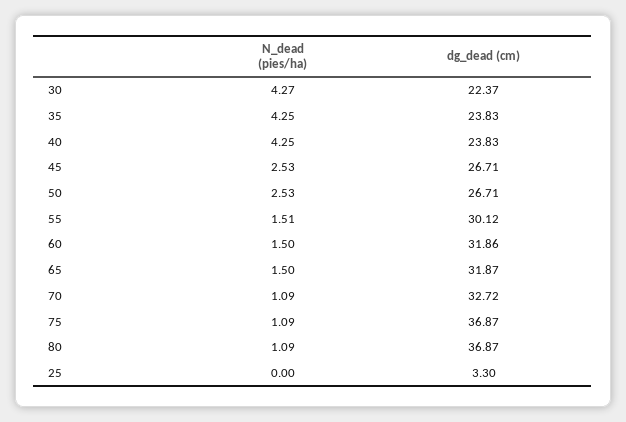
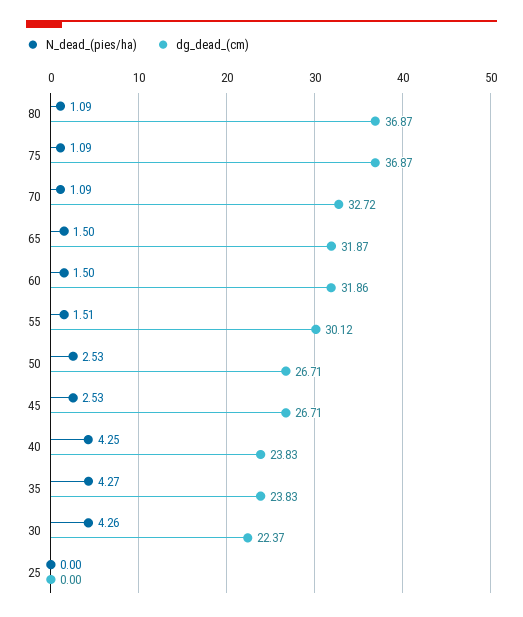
  {
    "N_dead (pies/ha)": {
-     "30": 4.27,
+     "30": 4.26,
-     "35": 4.25,
+     "35": 4.27,
      "40": 4.25,
      "45": 2.53,
      "50": 2.53,
      "55": 1.51,
      "60": 1.5,
      "65": 1.5,
      "70": 1.09,
      "75": 1.09,
      "80": 1.09,
      "25": 0
    },
    "dg_dead (cm)": {
      "30": 22.37,
      "35": 23.83,
      "40": 23.83,
      "45": 26.71,
      "50": 26.71,
      "55": 30.12,
      "60": 31.86,
      "65": 31.87,
      "70": 32.72,
      "75": 36.87,
      "80": 36.87,
-     "25": 3.3
+     "25": 0
    }
  }

